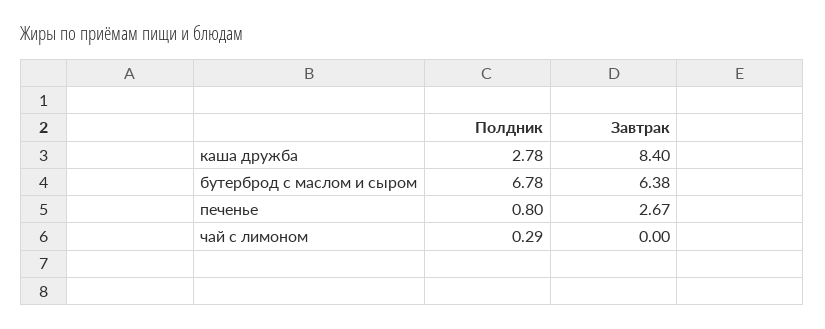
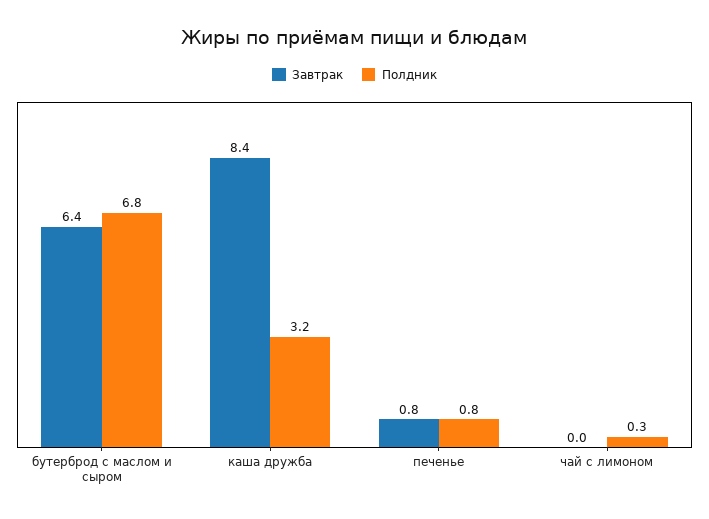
  {
    "Полдник": {
-     "каша дружба": 2.78,
+     "каша дружба": 3.2,
      "бутерброд с маслом и сыром": 6.78,
      "печенье": 0.8,
      "чай с лимоном": 0.29
    },
    "Завтрак": {
      "каша дружба": 8.4,
      "бутерброд с маслом и сыром": 6.38,
-     "печенье": 2.67,
+     "печенье": 0.8,
      "чай с лимоном": 0
    }
  }

